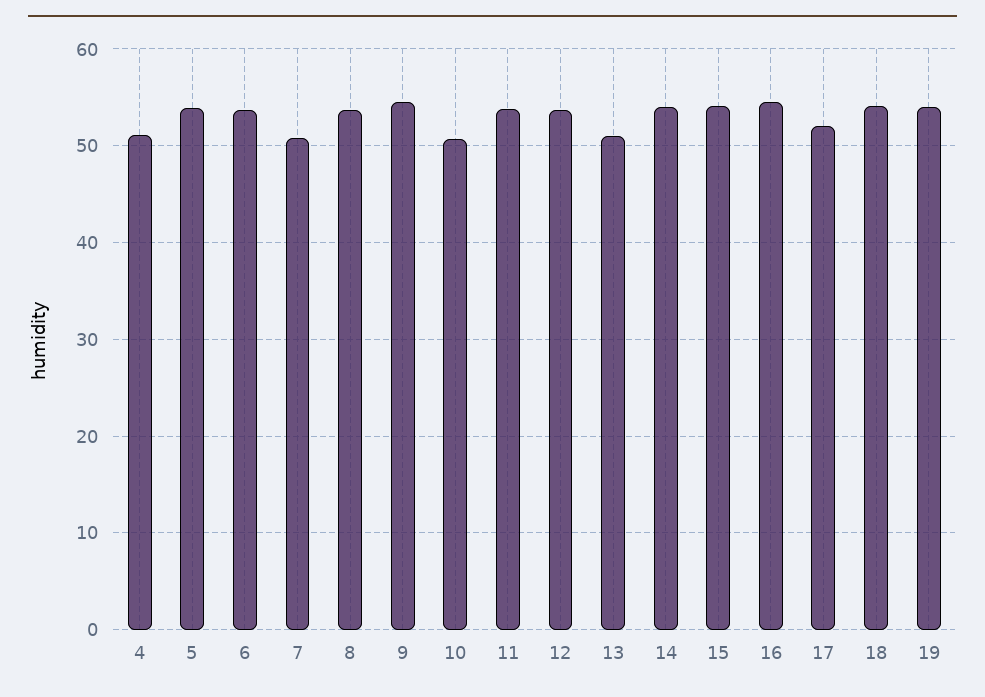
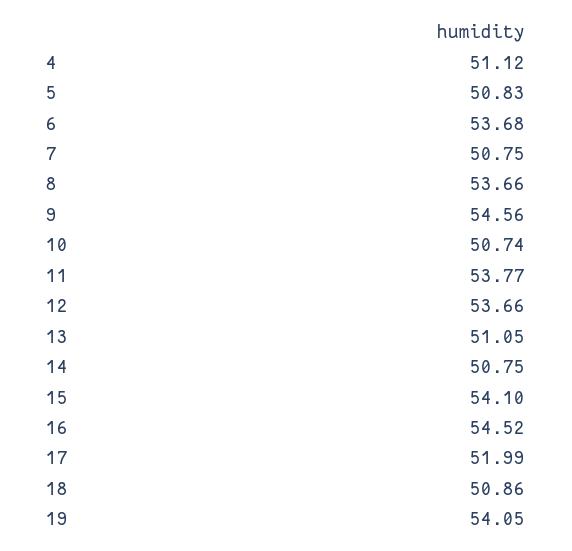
  {
    "4": 51.12,
-   "5": 54,
+   "5": 50.83,
    "6": 53.68,
    "7": 50.75,
    "8": 53.66,
    "9": 54.56,
    "10": 50.74,
    "11": 53.77,
    "12": 53.66,
    "13": 51.05,
-   "14": 54,
+   "14": 50.75,
    "15": 54.1,
    "16": 54.52,
    "17": 51.99,
-   "18": 54,
+   "18": 50.86,
    "19": 54.05
  }

